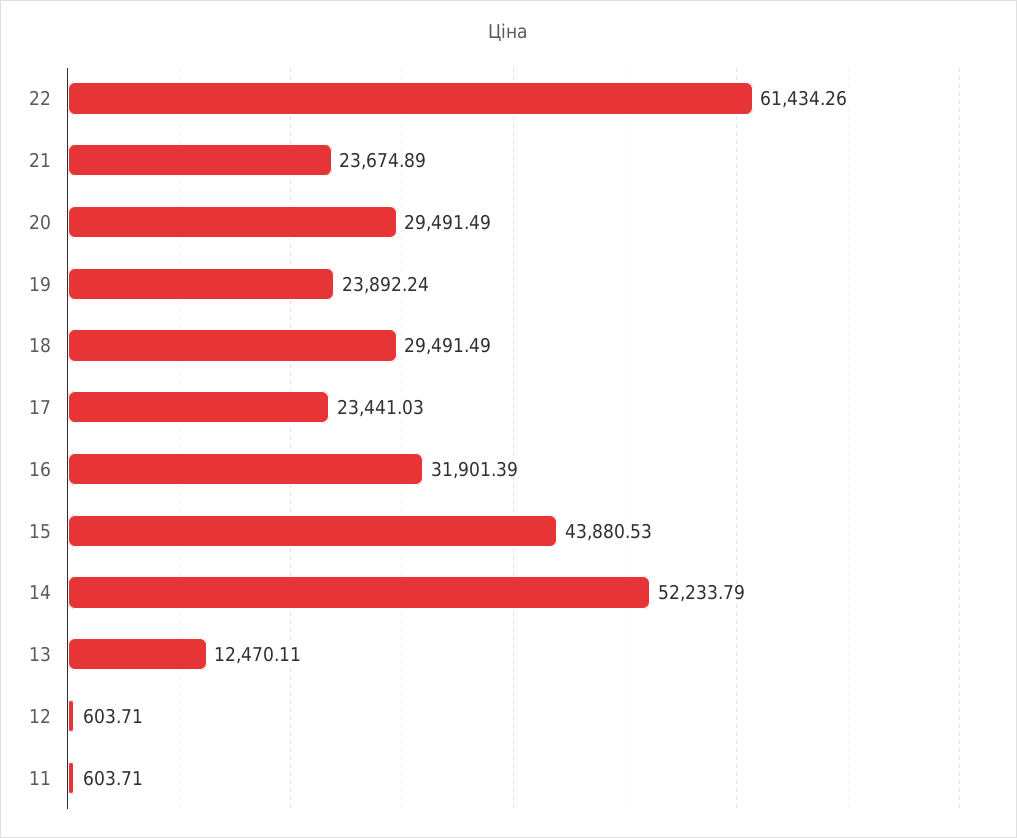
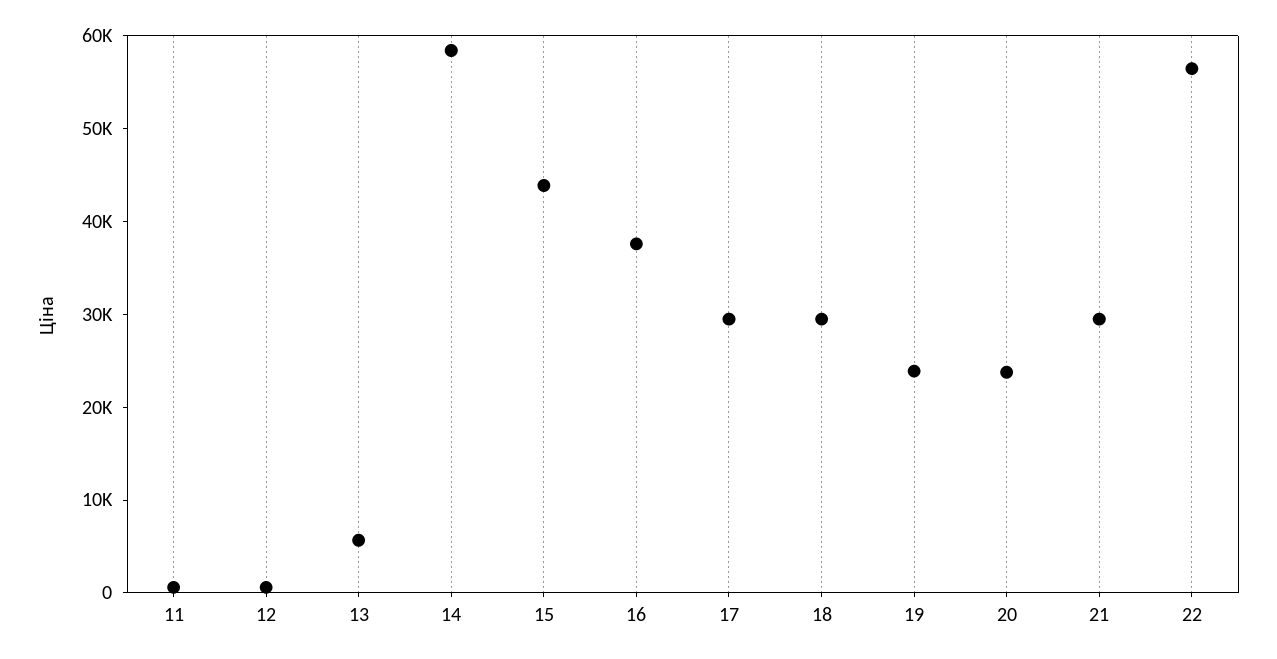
  {
-   "22": 61434.26,
+   "22": 56000,
-   "21": 23674.89,
+   "21": 30000,
-   "20": 29491.49,
+   "20": 24000,
    "19": 23892.24,
    "18": 29491.49,
-   "17": 23441.03,
+   "17": 30000,
-   "16": 31901.39,
+   "16": 38000,
    "15": 43880.53,
-   "14": 52233.79,
+   "14": 58000,
-   "13": 12470.11,
+   "13": 6000,
    "12": 603.71,
    "11": 603.71
  }

